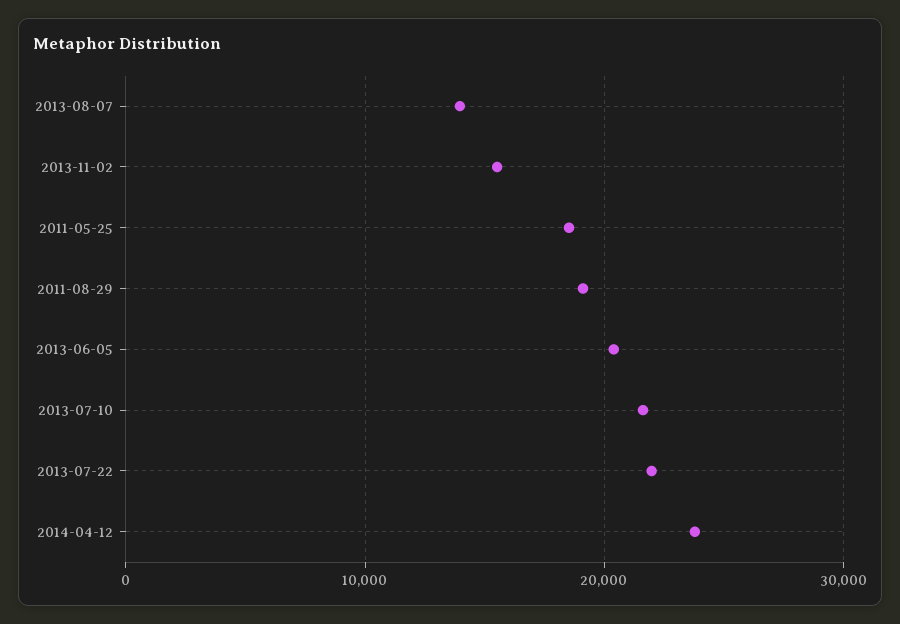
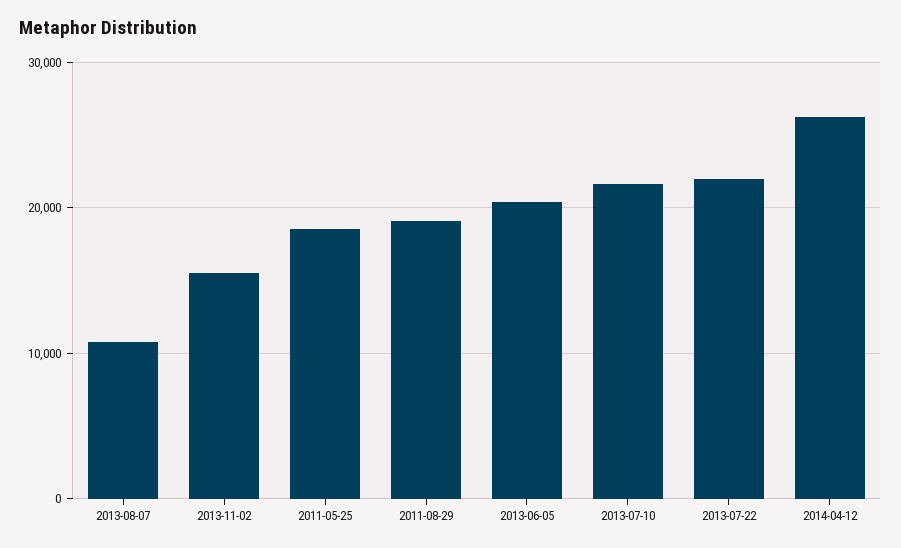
  {
-   "2013-08-07": 14000,
+   "2013-08-07": 11000,
    "2013-11-02": 16000,
    "2011-05-25": 19000,
    "2011-08-29": 19000,
    "2013-06-05": 20000,
    "2013-07-10": 22000,
    "2013-07-22": 22000,
-   "2014-04-12": 24000
+   "2014-04-12": 26000
  }

